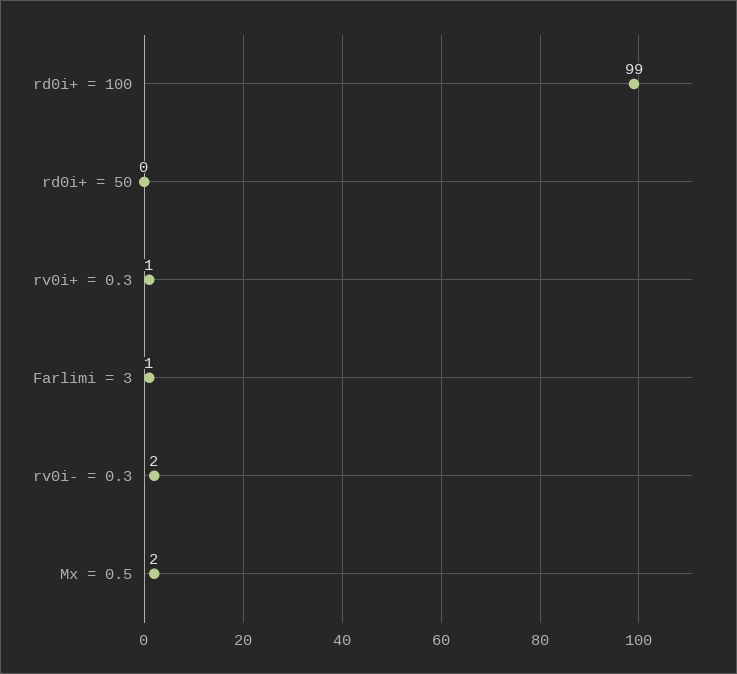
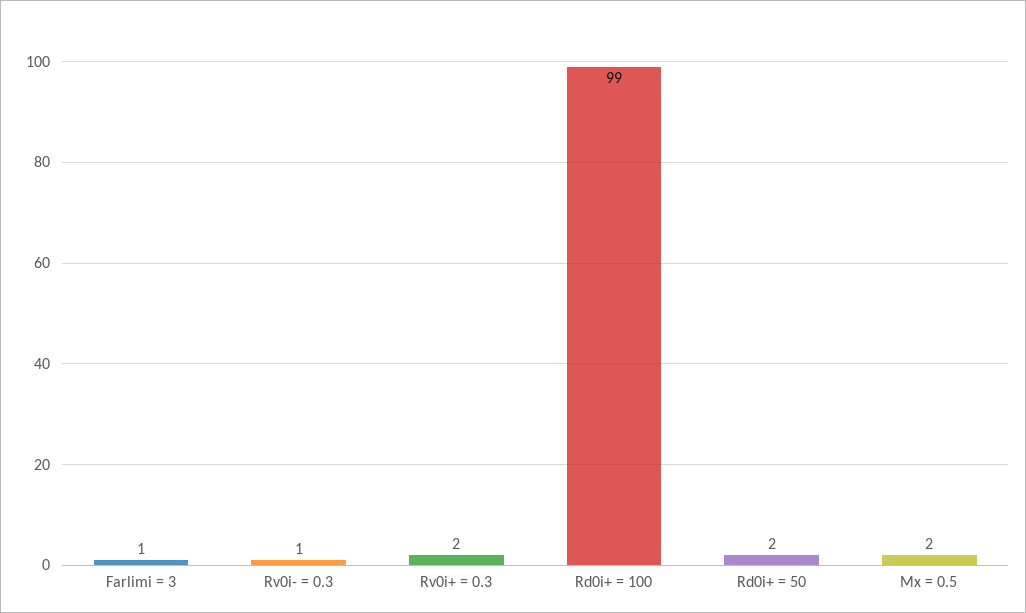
  {
    "rd0i+ = 100": 99,
-   "rd0i+ = 50": 0,
+   "rd0i+ = 50": 2,
-   "rv0i+ = 0.3": 1,
+   "rv0i+ = 0.3": 2,
    "Farlimi = 3": 1,
-   "rv0i- = 0.3": 2,
+   "rv0i- = 0.3": 1,
    "Mx = 0.5": 2
  }

